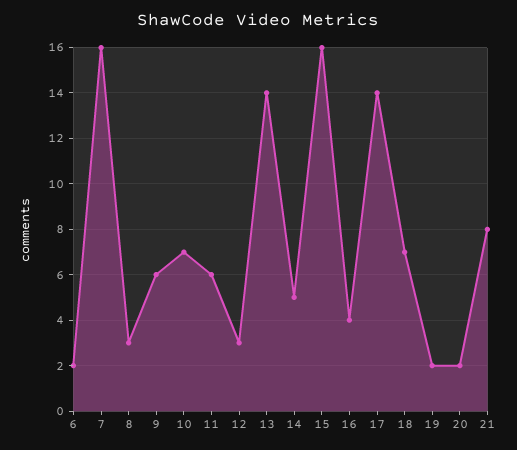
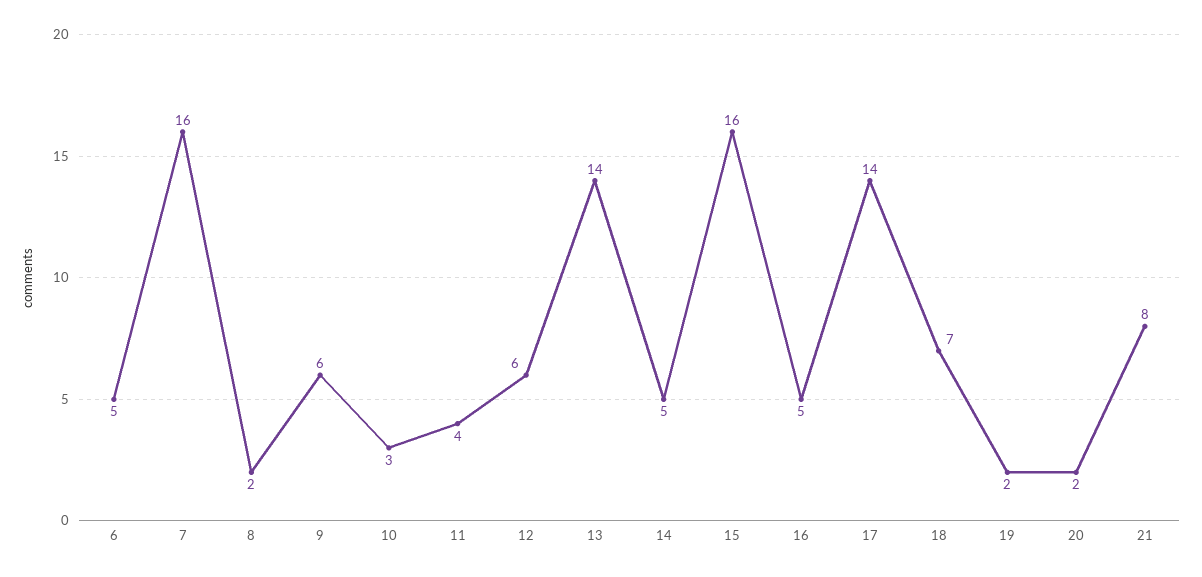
  {
-   "6": 2,
+   "6": 5,
    "7": 16,
-   "8": 3,
+   "8": 2,
    "9": 6,
-   "10": 7,
+   "10": 3,
-   "11": 6,
+   "11": 4,
-   "12": 3,
+   "12": 6,
    "13": 14,
    "14": 5,
    "15": 16,
-   "16": 4,
+   "16": 5,
    "17": 14,
    "18": 7,
    "19": 2,
    "20": 2,
    "21": 8
  }

